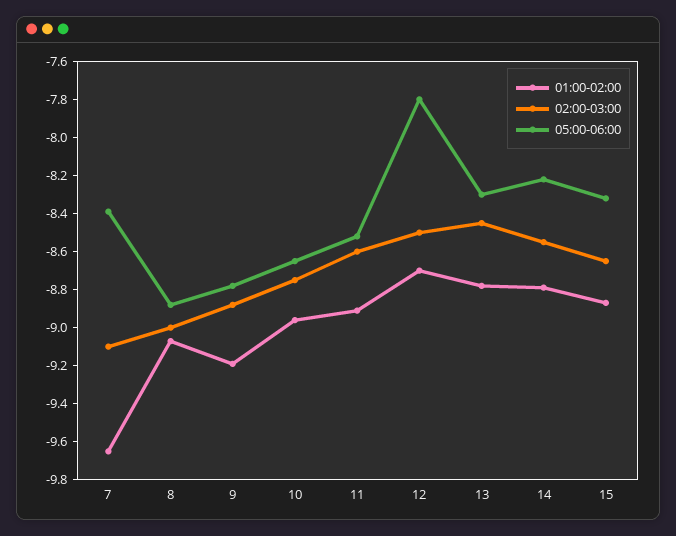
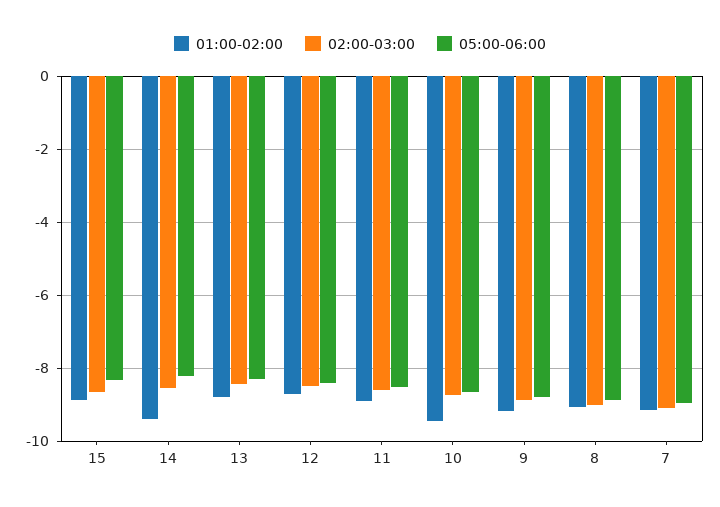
  {
    "01:00-02:00": {
-     "7": -9.65,
+     "7": -9.2,
      "8": -9.05,
      "9": -9.2,
-     "10": -8.95,
+     "10": -9.4,
      "11": -8.9,
      "12": -8.7,
      "13": -8.8,
-     "14": -8.8,
+     "14": -9.4,
      "15": -8.85
    },
    "02:00-03:00": {
      "7": -9.1,
      "8": -9,
      "9": -8.9,
      "10": -8.75,
      "11": -8.6,
      "12": -8.5,
      "13": -8.45,
      "14": -8.55,
      "15": -8.65
    },
    "05:00-06:00": {
-     "7": -8.4,
+     "7": -9,
      "8": -8.9,
      "9": -8.8,
      "10": -8.65,
      "11": -8.5,
-     "12": -7.8,
+     "12": -8.4,
      "13": -8.3,
      "14": -8.2,
      "15": -8.3
    }
  }

